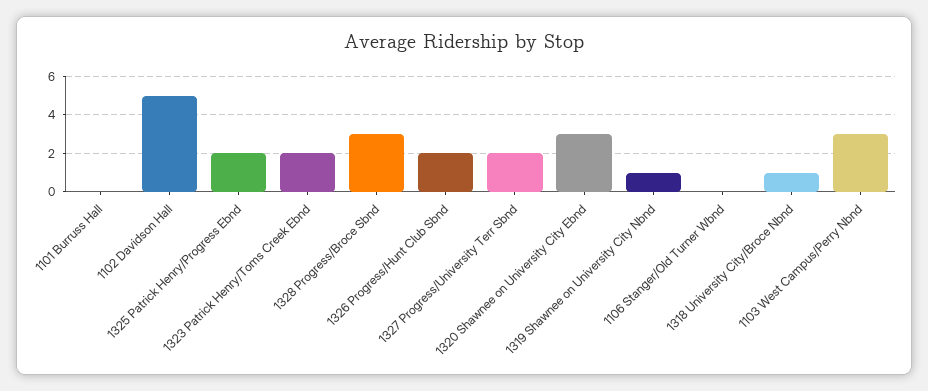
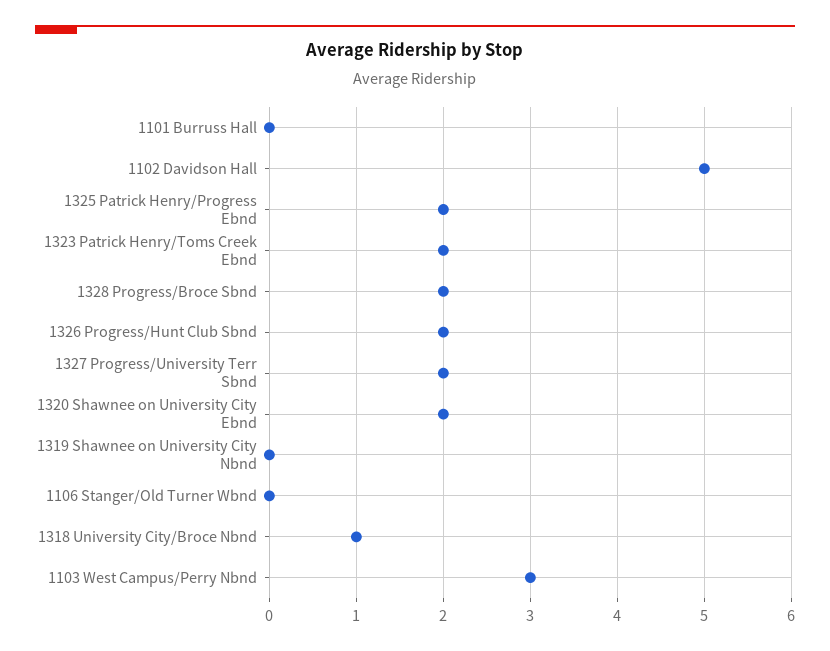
  {
    "1101 Burruss Hall": 0,
    "1102 Davidson Hall": 5,
    "1325 Patrick Henry/Progress Ebnd": 2,
    "1323 Patrick Henry/Toms Creek Ebnd": 2,
-   "1328 Progress/Broce Sbnd": 3,
+   "1328 Progress/Broce Sbnd": 2,
    "1326 Progress/Hunt Club Sbnd": 2,
    "1327 Progress/University Terr Sbnd": 2,
-   "1320 Shawnee on University City Ebnd": 3,
+   "1320 Shawnee on University City Ebnd": 2,
-   "1319 Shawnee on University City Nbnd": 1,
+   "1319 Shawnee on University City Nbnd": 0,
    "1106 Stanger/Old Turner Wbnd": 0,
    "1318 University City/Broce Nbnd": 1,
    "1103 West Campus/Perry Nbnd": 3
  }

